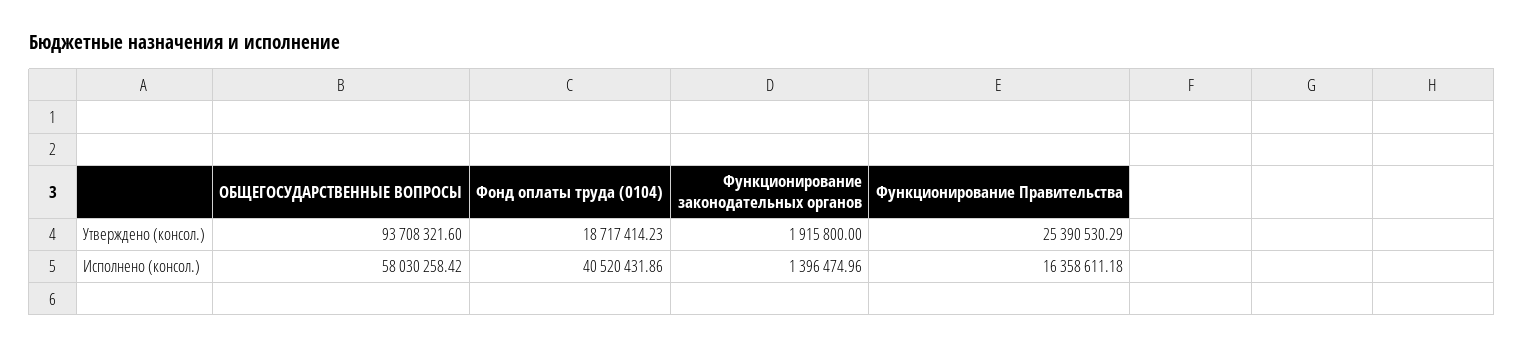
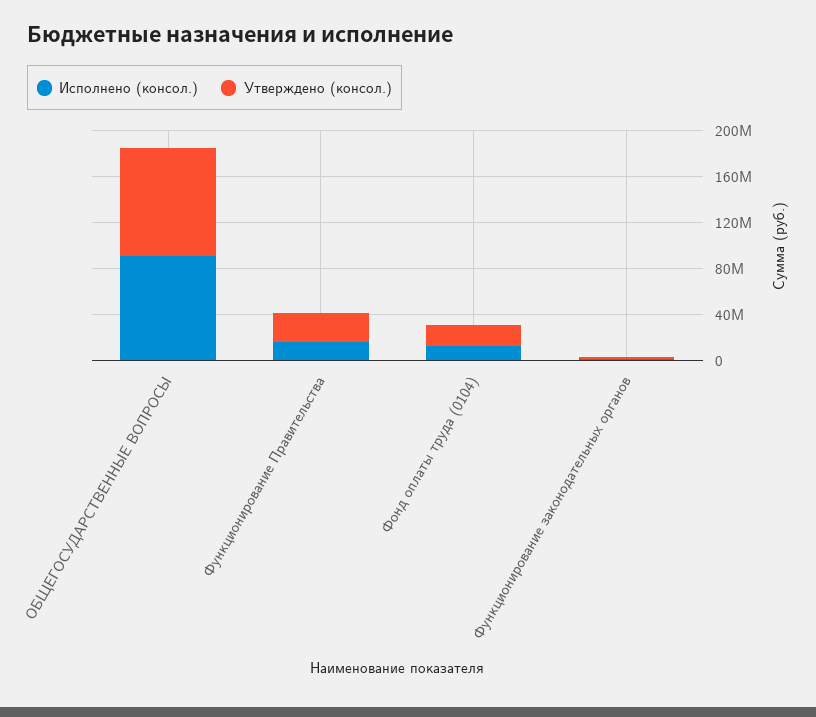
  {
    "Утверждено (консол.)": {
      "ОБЩЕГОСУДАРСТВЕННЫЕ ВОПРОСЫ": 93708321.6,
      "Фонд оплаты труда (0104)": 18717414.23,
      "Функционирование законодательных органов": 1915800,
      "Функционирование Правительства": 25390530.29
    },
    "Исполнено (консол.)": {
-     "ОБЩЕГОСУДАРСТВЕННЫЕ ВОПРОСЫ": 58030258.42,
+     "ОБЩЕГОСУДАРСТВЕННЫЕ ВОПРОСЫ": 90000000,
-     "Фонд оплаты труда (0104)": 40520431.86,
+     "Фонд оплаты труда (0104)": 10000000,
      "Функционирование законодательных органов": 1396474.96,
      "Функционирование Правительства": 16358611.18
    }
  }

